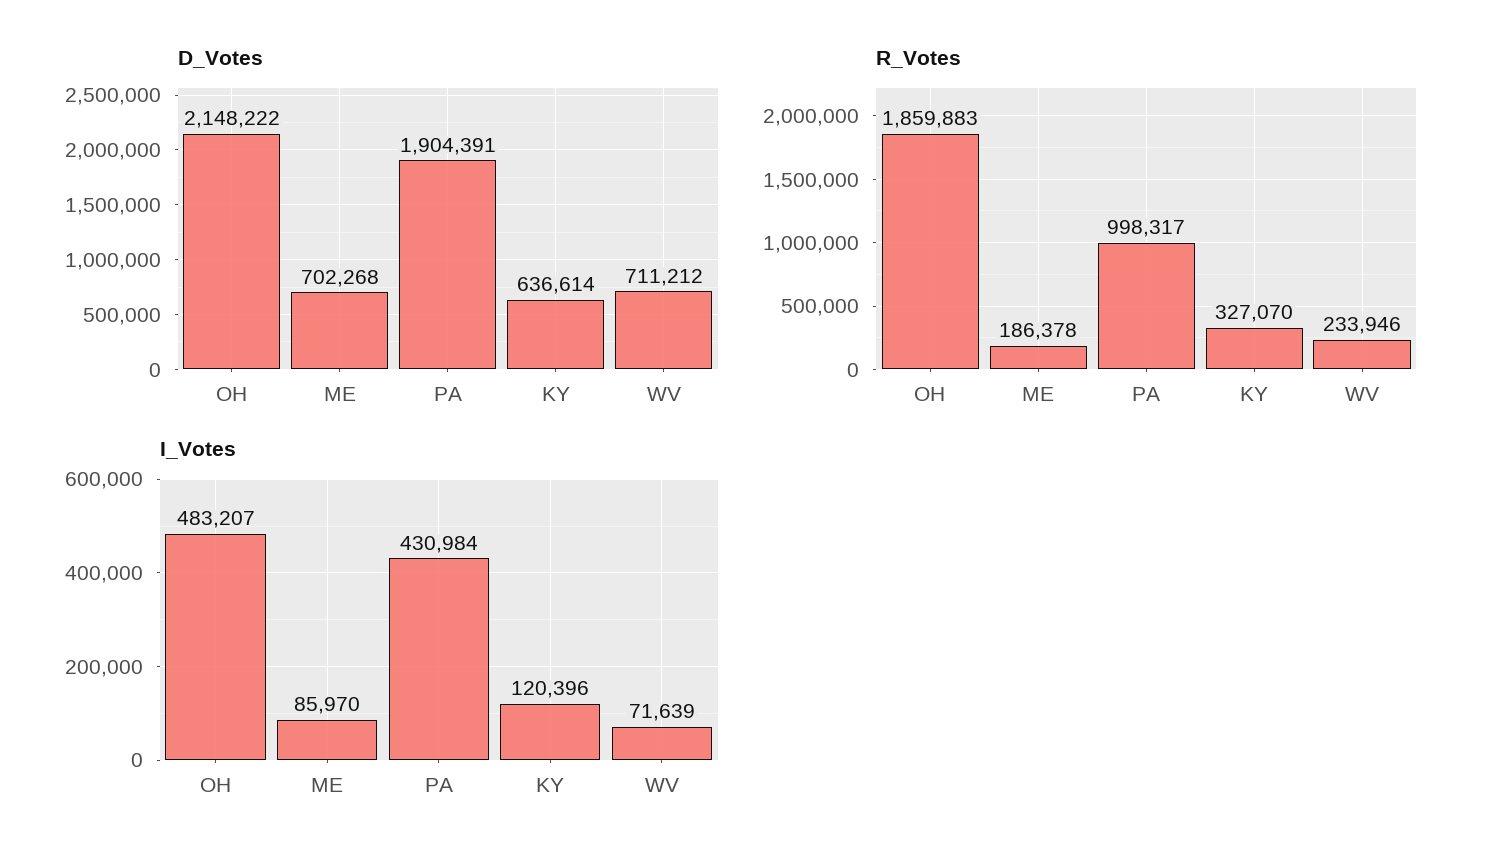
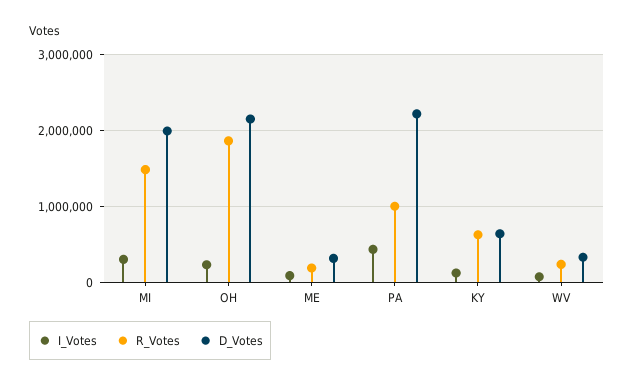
  {
    "D_Votes": {
      "OH": 2148222,
-     "ME": 702268,
+     "ME": 300000,
-     "PA": 1904391,
+     "PA": 2200000,
      "KY": 636614,
-     "WV": 711212
+     "WV": 300000,
+     "MI": 2000000
    },
    "R_Votes": {
      "OH": 1859883,
      "ME": 186378,
      "PA": 998317,
-     "KY": 327070,
+     "KY": 600000,
-     "WV": 233946
+     "WV": 233946,
+     "MI": 1500000
    },
    "I_Votes": {
-     "OH": 483207,
+     "OH": 200000,
      "ME": 85970,
      "PA": 430984,
      "KY": 120396,
-     "WV": 71639
+     "WV": 71639,
+     "MI": 300000
    }
  }

